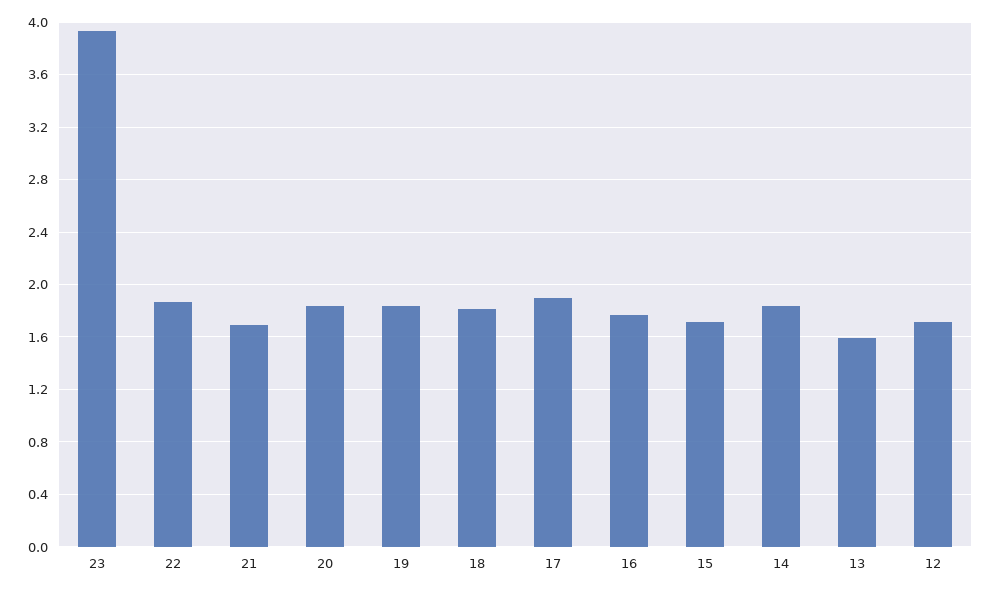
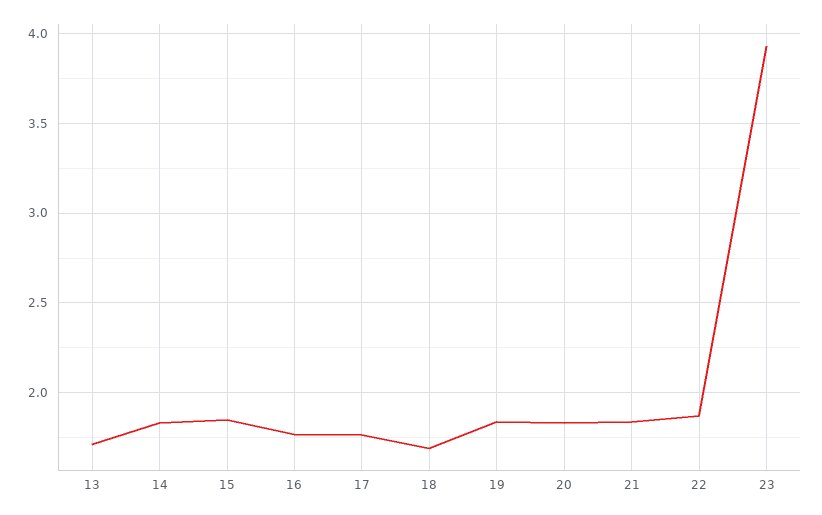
  {
    "23": 3.95,
    "22": 1.85,
-   "21": 1.7,
+   "21": 1.85,
    "20": 1.85,
    "19": 1.85,
-   "18": 1.8,
+   "18": 1.7,
-   "17": 1.9,
+   "17": 1.75,
    "16": 1.75,
-   "15": 1.7,
+   "15": 1.85,
    "14": 1.85,
-   "13": 1.6,
+   "13": 1.7
-   "12": 1.7
  }

